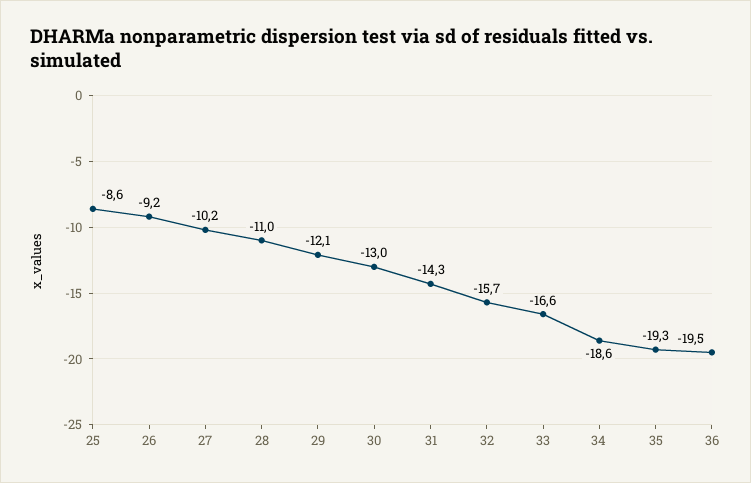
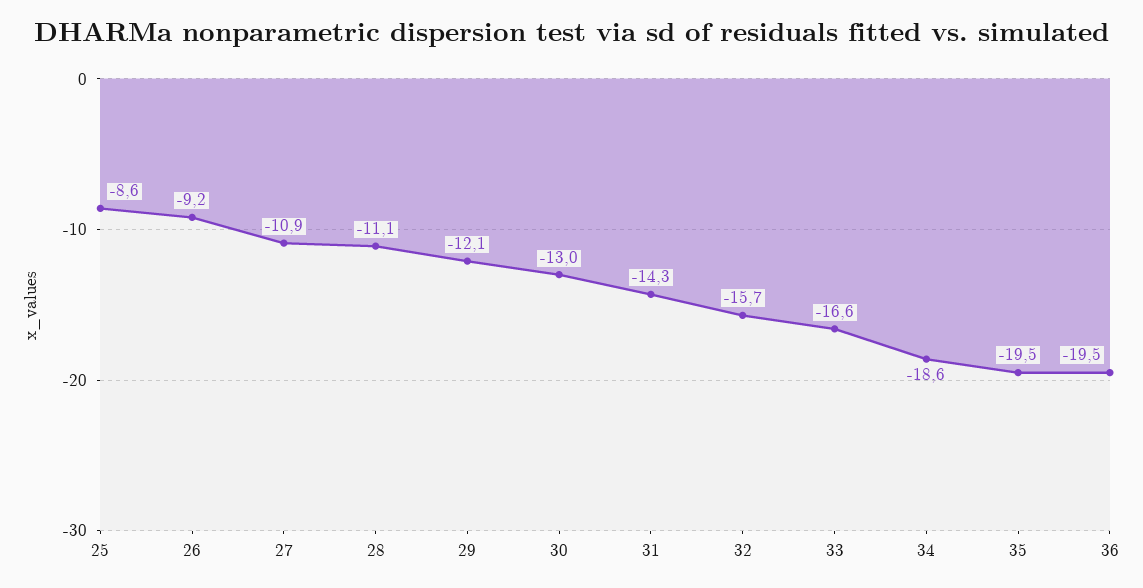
  {
    "25": -8.6,
    "26": -9.2,
-   "27": -10.2,
+   "27": -10.9,
-   "28": -11,
+   "28": -11.1,
    "29": -12.1,
    "30": -13,
    "31": -14.3,
    "32": -15.7,
    "33": -16.6,
    "34": -18.6,
-   "35": -19.3,
+   "35": -19.5,
    "36": -19.5
  }

